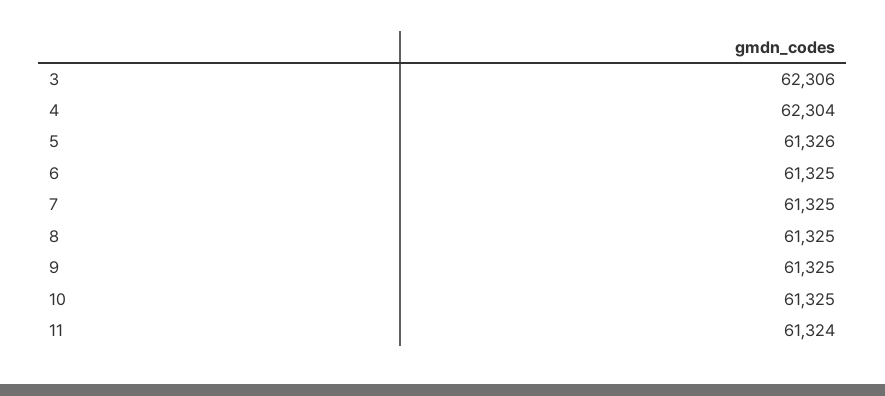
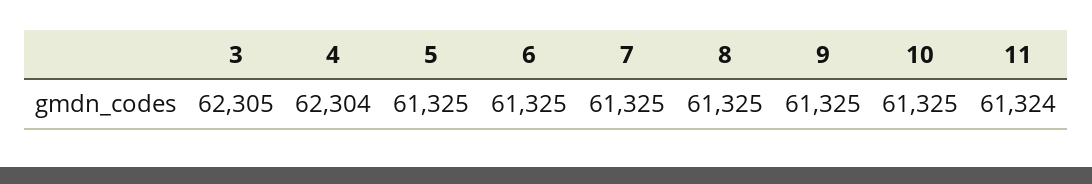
  {
-   "3": 62306,
+   "3": 62305,
    "4": 62304,
-   "5": 61326,
+   "5": 61325,
    "6": 61325,
    "7": 61325,
    "8": 61325,
    "9": 61325,
    "10": 61325,
    "11": 61324
  }

